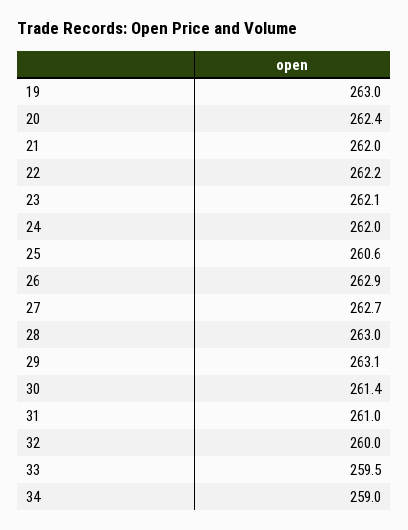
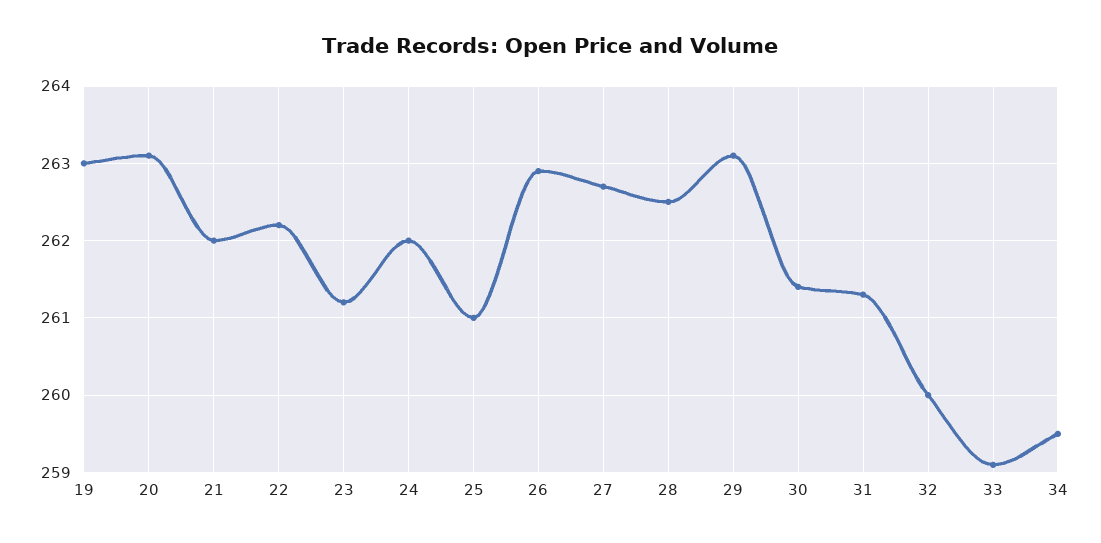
  {
    "19": 263,
-   "20": 262.4,
+   "20": 263.1,
    "21": 262,
    "22": 262.2,
-   "23": 262.1,
+   "23": 261.2,
    "24": 262,
-   "25": 260.6,
+   "25": 261,
    "26": 262.9,
    "27": 262.7,
-   "28": 263,
+   "28": 262.5,
    "29": 263.1,
    "30": 261.4,
-   "31": 261,
+   "31": 261.3,
    "32": 260,
-   "33": 259.5,
+   "33": 259.1,
-   "34": 259
+   "34": 259.5
  }

